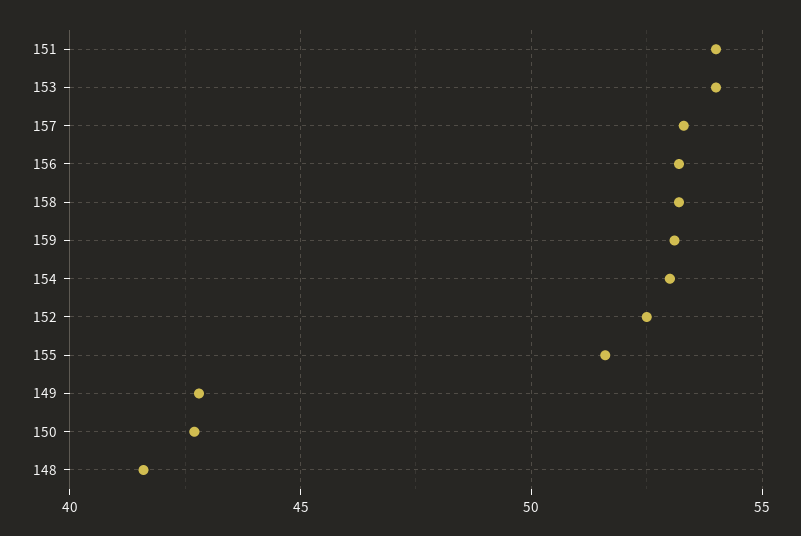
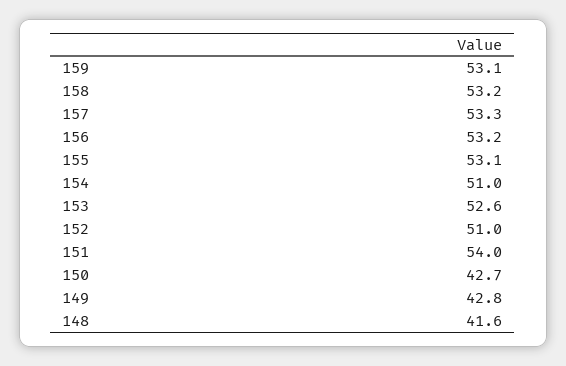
  {
    "151": 54,
-   "153": 54,
+   "153": 52.6,
    "157": 53.3,
    "156": 53.2,
    "158": 53.2,
    "159": 53.1,
-   "154": 53,
+   "154": 51,
-   "152": 52.5,
+   "152": 51,
-   "155": 51.5,
+   "155": 53.1,
    "149": 42.8,
    "150": 42.7,
    "148": 41.6
  }

